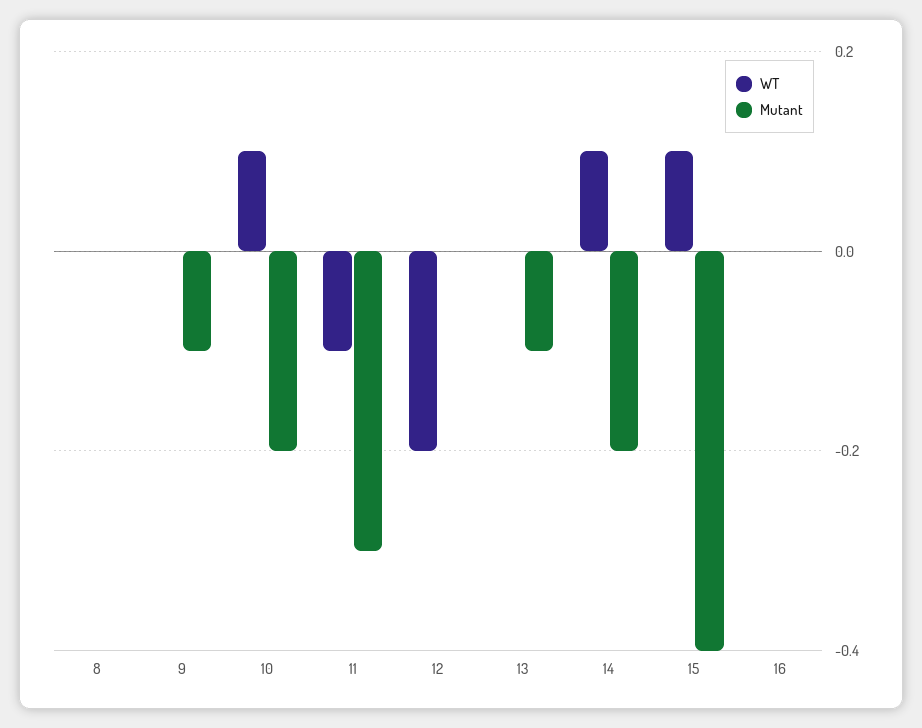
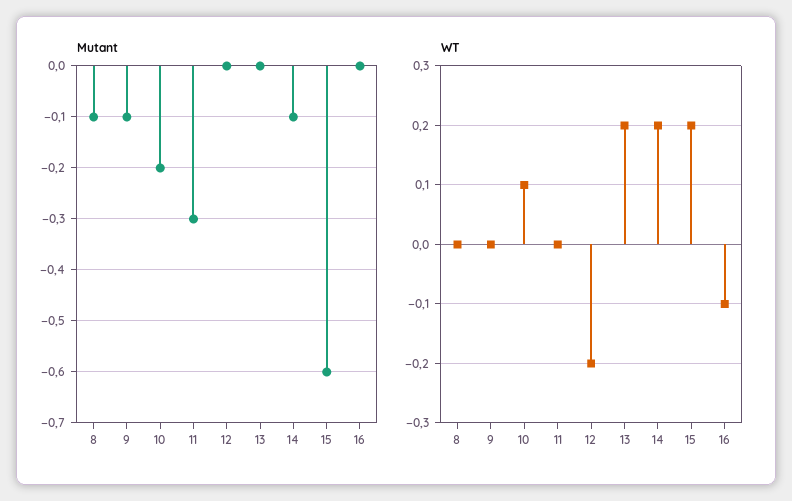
  {
    "WT": {
      "8": 0,
      "9": 0,
      "10": 0.1,
-     "11": -0.1,
+     "11": 0,
      "12": -0.2,
-     "13": 0,
+     "13": 0.2,
-     "14": 0.1,
+     "14": 0.2,
-     "15": 0.1,
+     "15": 0.2,
-     "16": 0
+     "16": -0.1
    },
    "Mutant": {
-     "8": 0,
+     "8": -0.1,
      "9": -0.1,
      "10": -0.2,
      "11": -0.3,
      "12": 0,
-     "13": -0.1,
+     "13": 0,
-     "14": -0.2,
+     "14": -0.1,
-     "15": -0.4,
+     "15": -0.6,
      "16": 0
    }
  }

